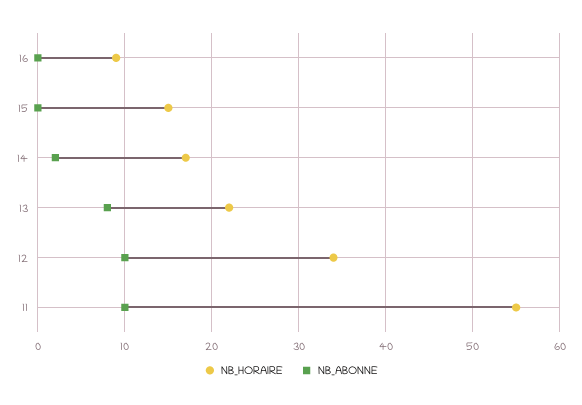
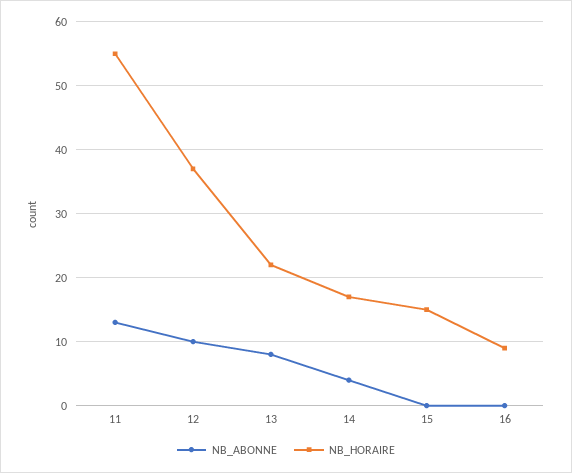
  {
    "NB_HORAIRE": {
      "16": 9,
      "15": 15,
      "14": 17,
      "13": 22,
-     "12": 34,
+     "12": 37,
      "11": 55
    },
    "NB_ABONNE": {
      "16": 0,
      "15": 0,
-     "14": 2,
+     "14": 4,
      "13": 8,
      "12": 10,
-     "11": 10
+     "11": 13
    }
  }

